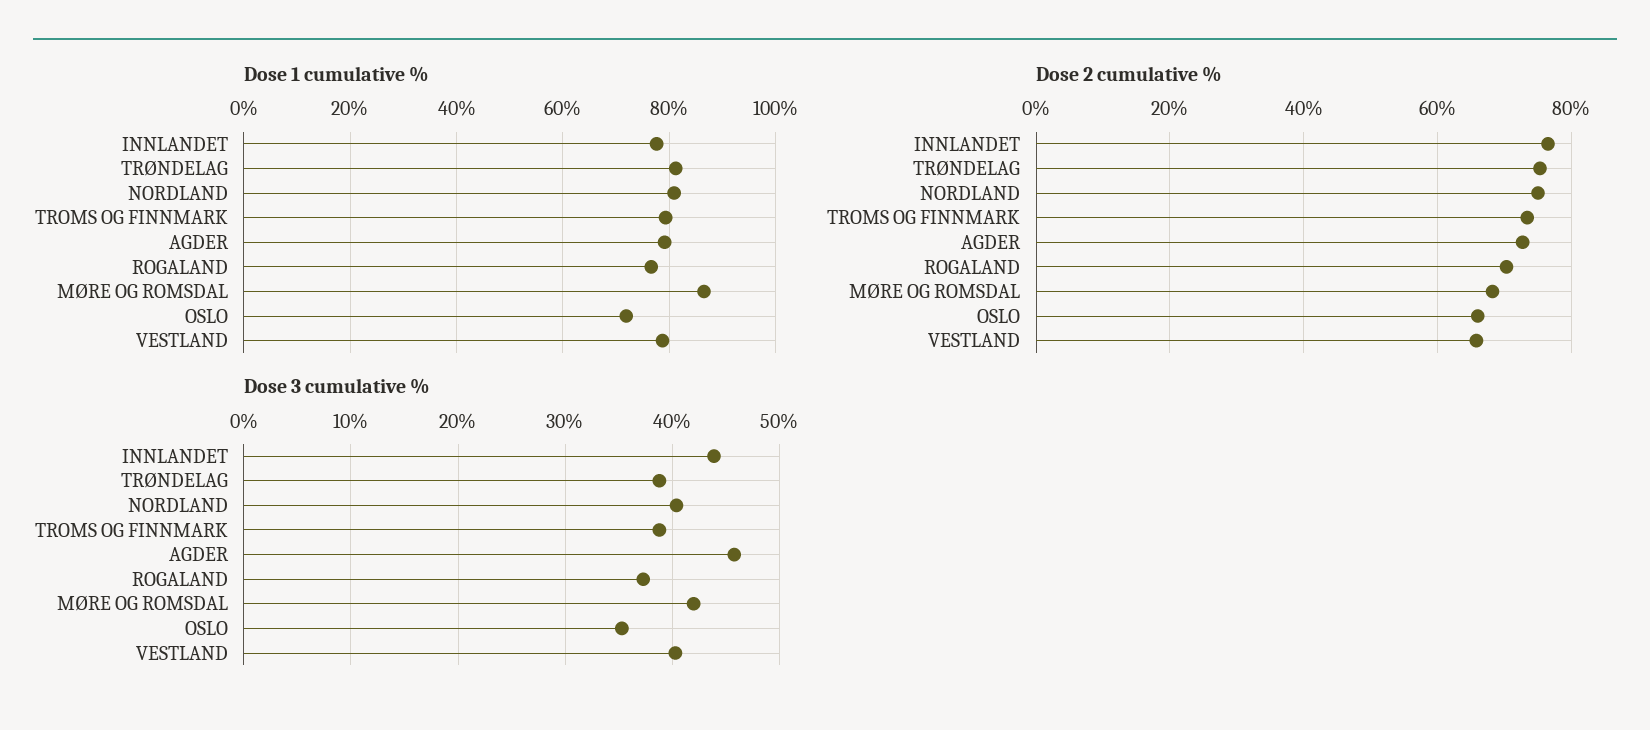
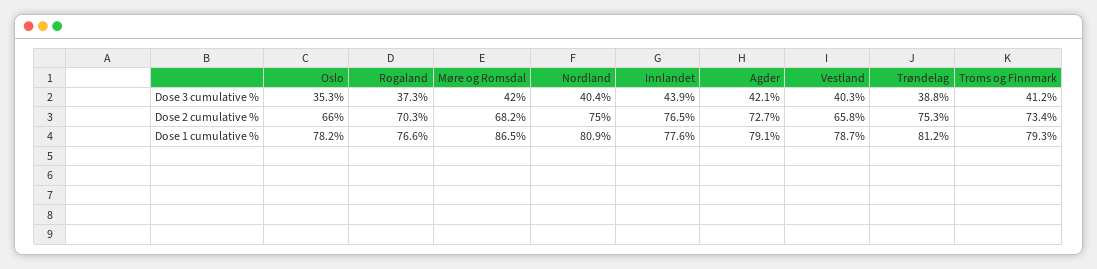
  {
    "Dose 1 cumulative %": {
      "INNLANDET": 77.6,
      "TRØNDELAG": 81.2,
      "NORDLAND": 80.9,
      "TROMS OG FINNMARK": 79.3,
      "AGDER": 79.1,
      "ROGALAND": 76.6,
      "MØRE OG ROMSDAL": 86.5,
-     "OSLO": 72,
+     "OSLO": 78.2,
      "VESTLAND": 78.7
    },
    "Dose 2 cumulative %": {
      "INNLANDET": 76.5,
      "TRØNDELAG": 75.3,
      "NORDLAND": 75,
      "TROMS OG FINNMARK": 73.4,
      "AGDER": 72.7,
      "ROGALAND": 70.3,
      "MØRE OG ROMSDAL": 68.2,
      "OSLO": 66,
      "VESTLAND": 65.8
    },
    "Dose 3 cumulative %": {
      "INNLANDET": 43.9,
      "TRØNDELAG": 38.8,
      "NORDLAND": 40.4,
-     "TROMS OG FINNMARK": 39,
+     "TROMS OG FINNMARK": 41.2,
-     "AGDER": 46,
+     "AGDER": 42.1,
      "ROGALAND": 37.3,
      "MØRE OG ROMSDAL": 42,
      "OSLO": 35.3,
      "VESTLAND": 40.3
    }
  }

